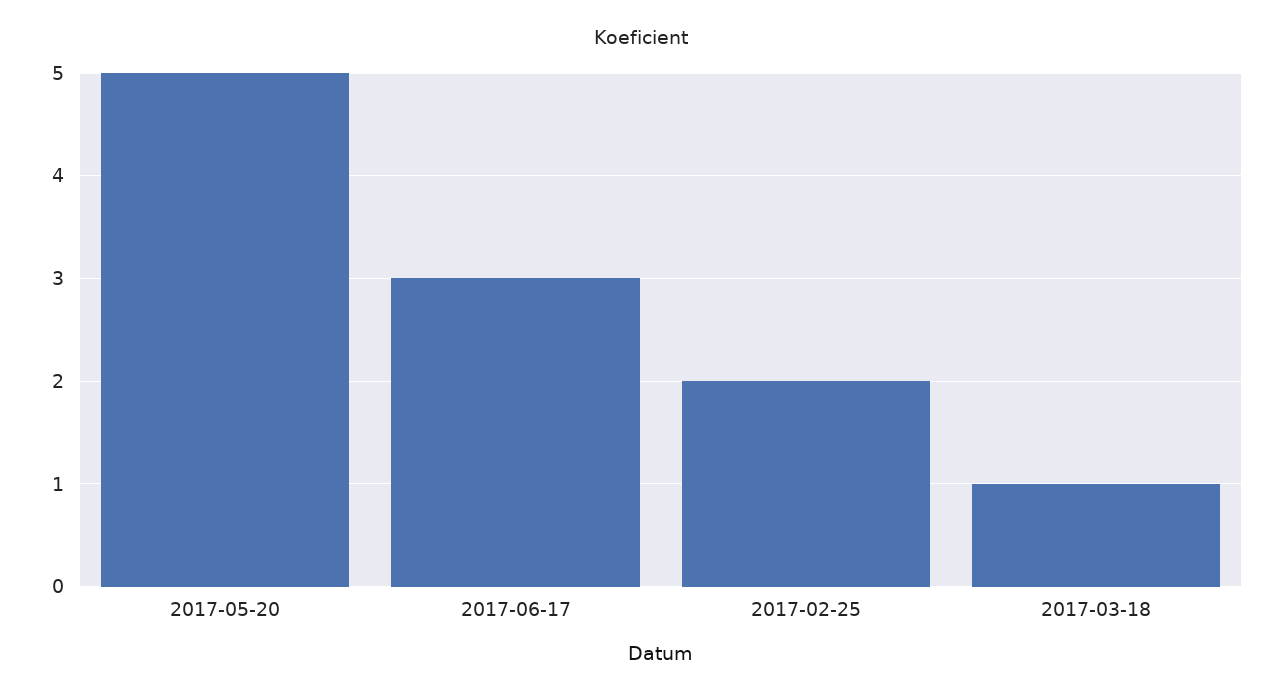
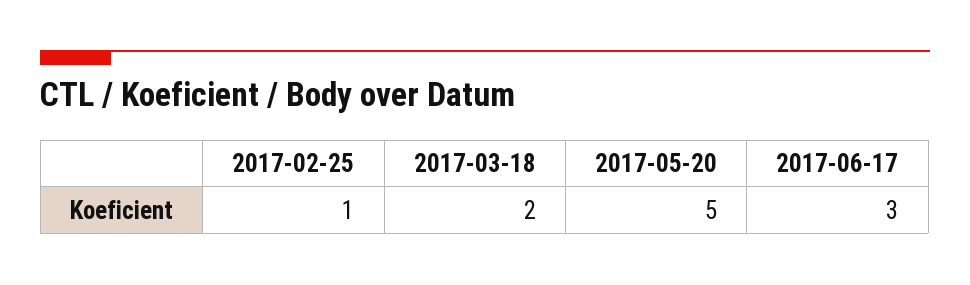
  {
    "2017-05-20": 5,
    "2017-06-17": 3,
-   "2017-02-25": 2,
+   "2017-02-25": 1,
-   "2017-03-18": 1
+   "2017-03-18": 2
  }

